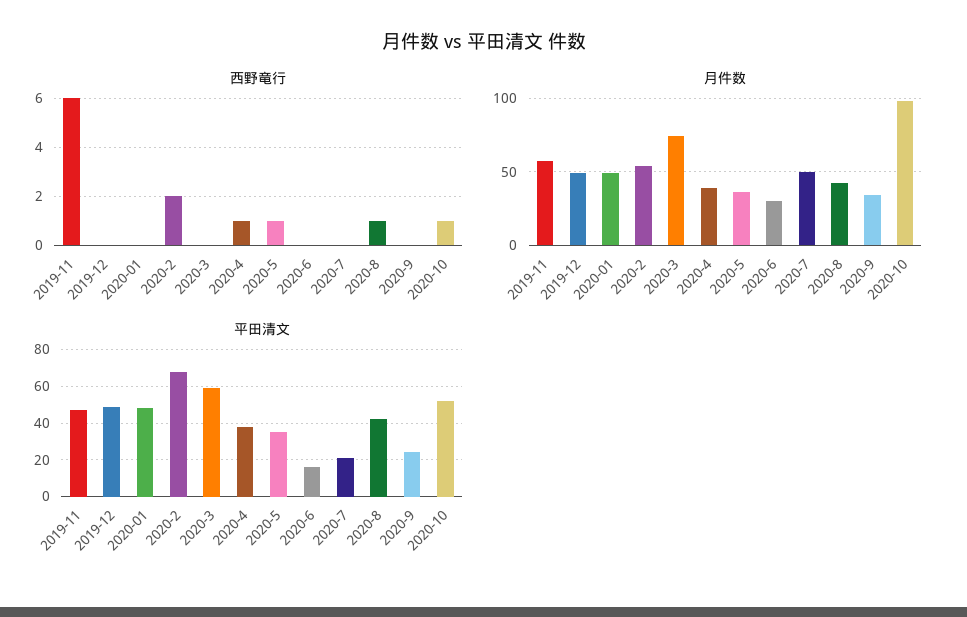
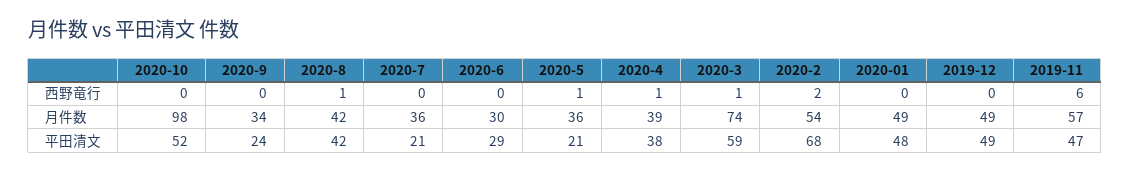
  {
    "西野竜行": {
      "2019-11": 6,
      "2019-12": 0,
      "2020-01": 0,
      "2020-2": 2,
-     "2020-3": 0,
+     "2020-3": 1,
      "2020-4": 1,
      "2020-5": 1,
      "2020-6": 0,
      "2020-7": 0,
      "2020-8": 1,
      "2020-9": 0,
-     "2020-10": 1
+     "2020-10": 0
    },
    "月件数": {
      "2019-11": 57,
      "2019-12": 49,
      "2020-01": 49,
      "2020-2": 54,
      "2020-3": 74,
      "2020-4": 39,
      "2020-5": 36,
      "2020-6": 30,
-     "2020-7": 50,
+     "2020-7": 36,
      "2020-8": 42,
      "2020-9": 34,
      "2020-10": 98
    },
    "平田清文": {
      "2019-11": 47,
      "2019-12": 49,
      "2020-01": 48,
      "2020-2": 68,
      "2020-3": 59,
      "2020-4": 38,
-     "2020-5": 35,
+     "2020-5": 21,
-     "2020-6": 15,
+     "2020-6": 29,
      "2020-7": 21,
      "2020-8": 42,
      "2020-9": 24,
      "2020-10": 52
    }
  }

